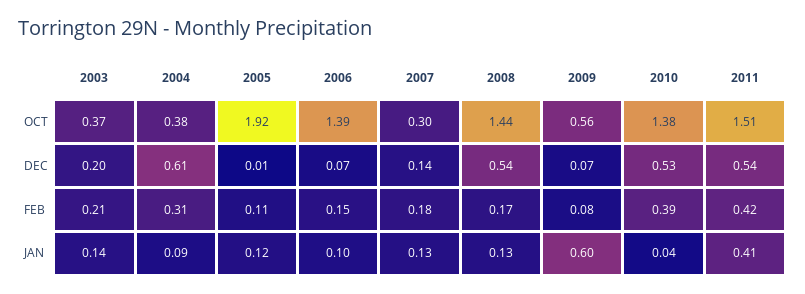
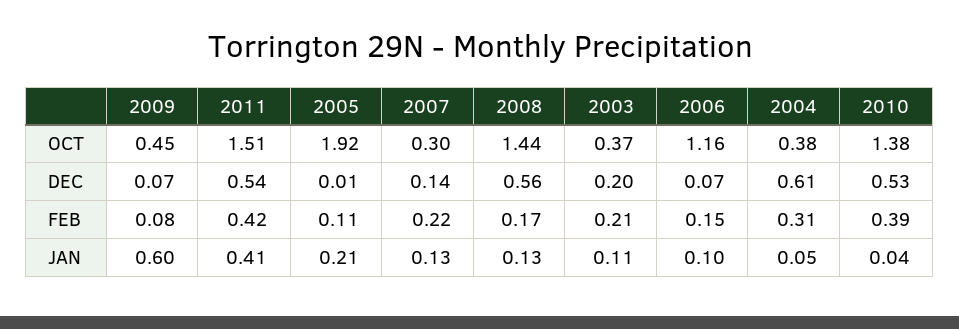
  {
    "2003": {
      "OCT": 0.37,
      "DEC": 0.2,
      "FEB": 0.21,
-     "JAN": 0.14
+     "JAN": 0.11
    },
    "2004": {
      "OCT": 0.38,
      "DEC": 0.61,
      "FEB": 0.31,
-     "JAN": 0.09
+     "JAN": 0.05
    },
    "2005": {
      "OCT": 1.92,
      "DEC": 0.01,
      "FEB": 0.11,
-     "JAN": 0.12
+     "JAN": 0.21
    },
    "2006": {
-     "OCT": 1.39,
+     "OCT": 1.16,
      "DEC": 0.07,
      "FEB": 0.15,
      "JAN": 0.1
    },
    "2007": {
      "OCT": 0.3,
      "DEC": 0.14,
-     "FEB": 0.18,
+     "FEB": 0.22,
      "JAN": 0.13
    },
    "2008": {
      "OCT": 1.44,
-     "DEC": 0.54,
+     "DEC": 0.56,
      "FEB": 0.17,
      "JAN": 0.13
    },
    "2009": {
-     "OCT": 0.56,
+     "OCT": 0.45,
      "DEC": 0.07,
      "FEB": 0.08,
      "JAN": 0.6
    },
    "2010": {
      "OCT": 1.38,
      "DEC": 0.53,
      "FEB": 0.39,
      "JAN": 0.04
    },
    "2011": {
      "OCT": 1.51,
      "DEC": 0.54,
      "FEB": 0.42,
      "JAN": 0.41
    }
  }

